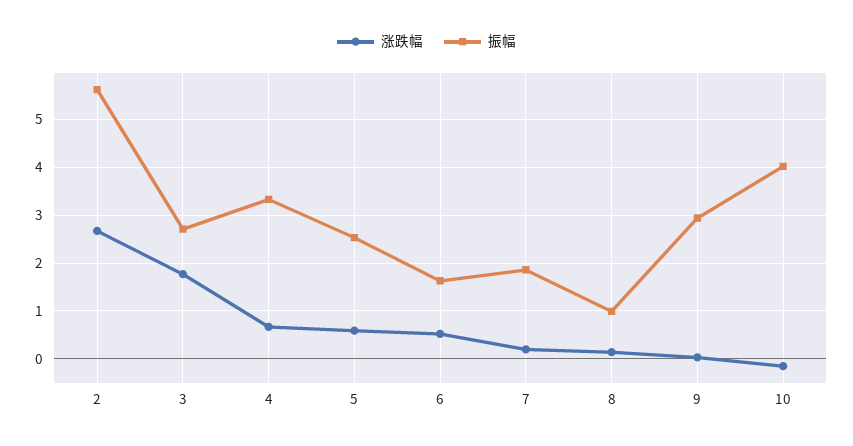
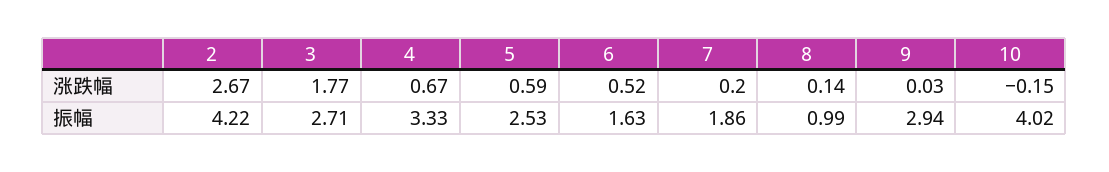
  {
    "涨跌幅": {
      "2": 2.67,
      "3": 1.77,
      "4": 0.67,
      "5": 0.59,
      "6": 0.52,
      "7": 0.2,
      "8": 0.14,
      "9": 0.03,
      "10": -0.15
    },
    "振幅": {
-     "2": 5.6,
+     "2": 4.22,
      "3": 2.71,
      "4": 3.33,
      "5": 2.53,
      "6": 1.63,
      "7": 1.86,
      "8": 0.99,
      "9": 2.94,
      "10": 4.02
    }
  }

